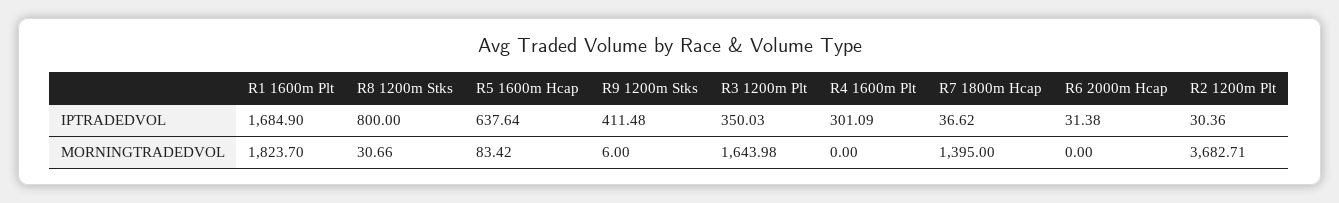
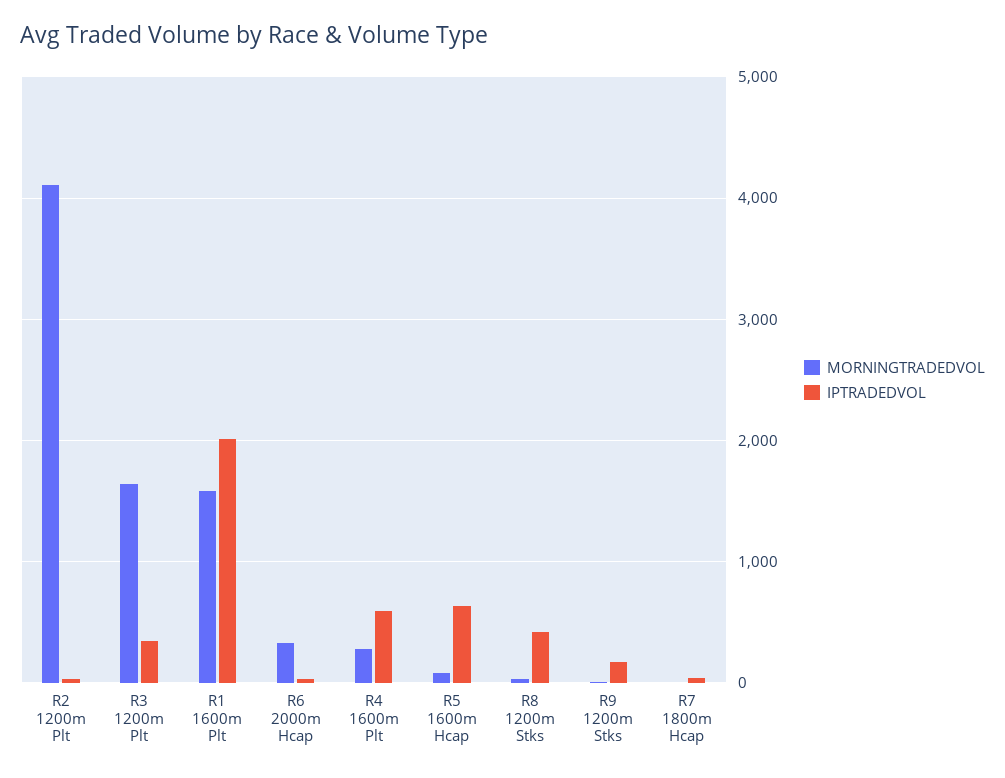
  {
    "IPTRADEDVOL": {
-     "R1 1600m Plt": 1684.9,
+     "R1 1600m Plt": 2000,
-     "R8 1200m Stks": 800,
+     "R8 1200m Stks": 400,
      "R5 1600m Hcap": 637.64,
-     "R9 1200m Stks": 411.48,
+     "R9 1200m Stks": 200,
      "R3 1200m Plt": 350.03,
-     "R4 1600m Plt": 301.09,
+     "R4 1600m Plt": 600,
      "R7 1800m Hcap": 36.62,
      "R6 2000m Hcap": 31.38,
      "R2 1200m Plt": 30.36
    },
    "MORNINGTRADEDVOL": {
-     "R1 1600m Plt": 1823.7,
+     "R1 1600m Plt": 1600,
      "R8 1200m Stks": 30.66,
      "R5 1600m Hcap": 83.42,
      "R9 1200m Stks": 6,
      "R3 1200m Plt": 1643.98,
-     "R4 1600m Plt": 0,
+     "R4 1600m Plt": 300,
-     "R7 1800m Hcap": 1395,
+     "R7 1800m Hcap": 0,
-     "R6 2000m Hcap": 0,
+     "R6 2000m Hcap": 300,
-     "R2 1200m Plt": 3682.71
+     "R2 1200m Plt": 4100
    }
  }

